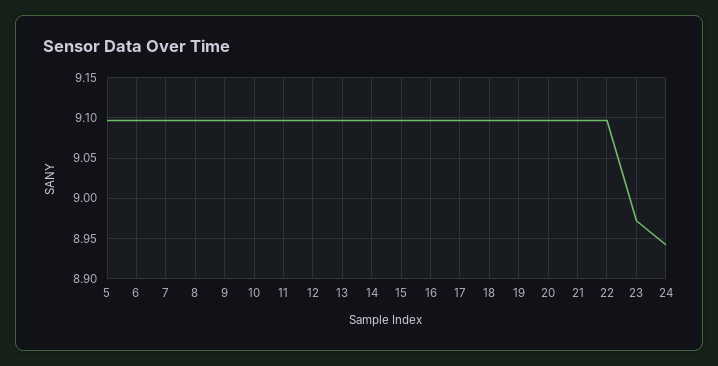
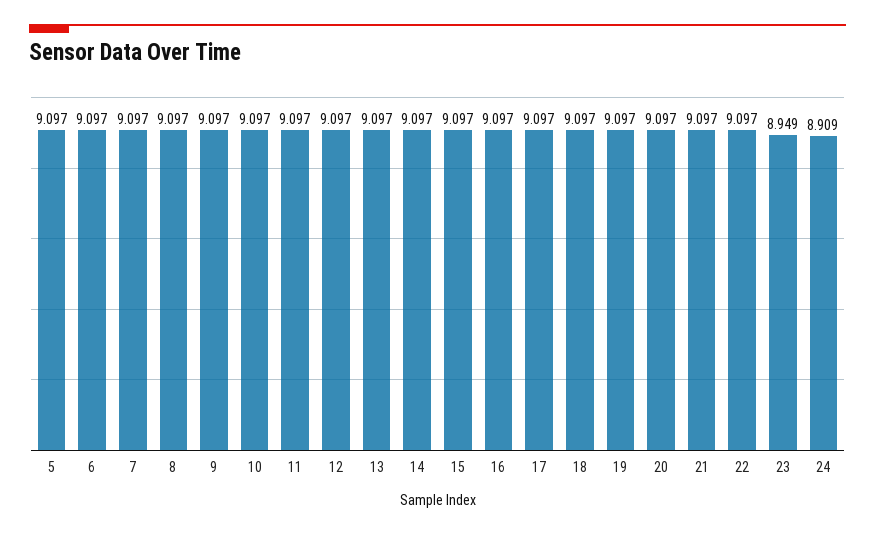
  {
    "5": 9.097,
    "6": 9.097,
    "7": 9.097,
    "8": 9.097,
    "9": 9.097,
    "10": 9.097,
    "11": 9.097,
    "12": 9.097,
    "13": 9.097,
    "14": 9.097,
    "15": 9.097,
    "16": 9.097,
    "17": 9.097,
    "18": 9.097,
    "19": 9.097,
    "20": 9.097,
    "21": 9.097,
    "22": 9.097,
-   "23": 8.97,
+   "23": 8.949,
-   "24": 8.94
+   "24": 8.909
  }

